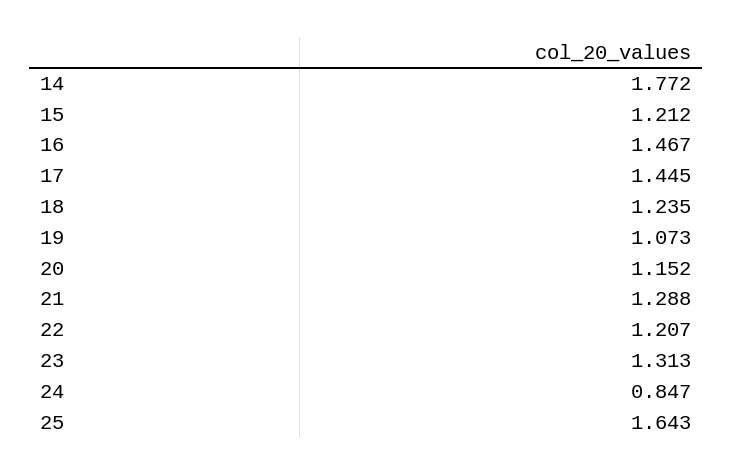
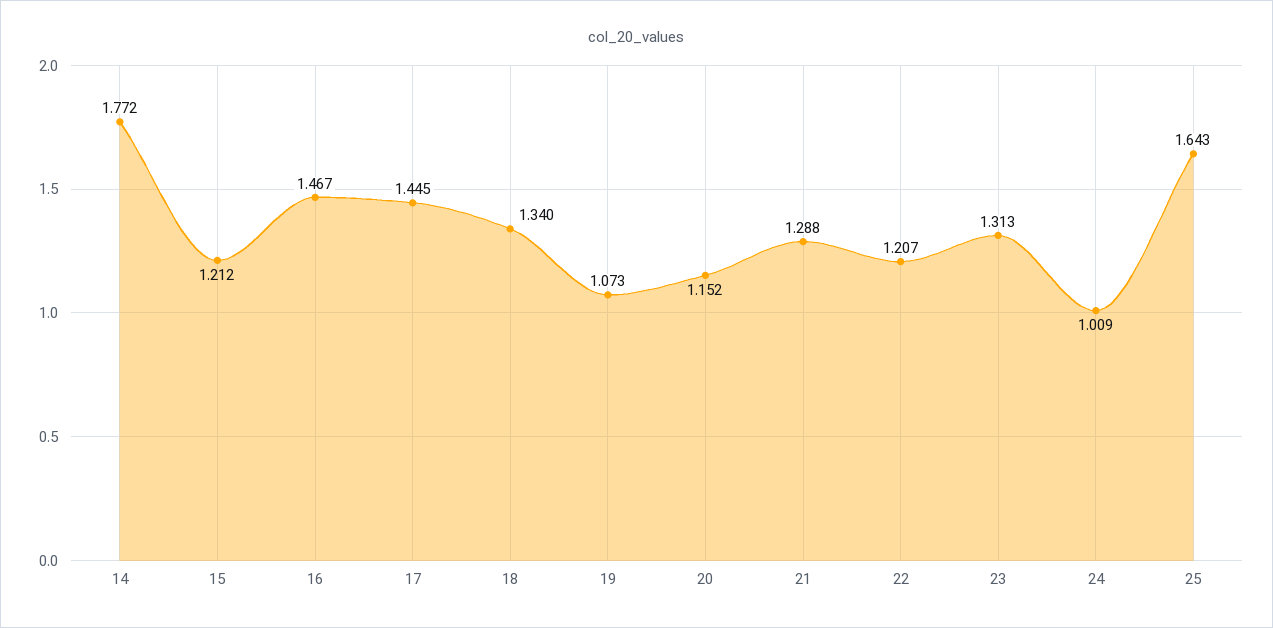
  {
    "14": 1.772,
    "15": 1.212,
    "16": 1.467,
    "17": 1.445,
-   "18": 1.235,
+   "18": 1.34,
    "19": 1.073,
    "20": 1.152,
    "21": 1.288,
    "22": 1.207,
    "23": 1.313,
-   "24": 0.847,
+   "24": 1.009,
    "25": 1.643
  }

